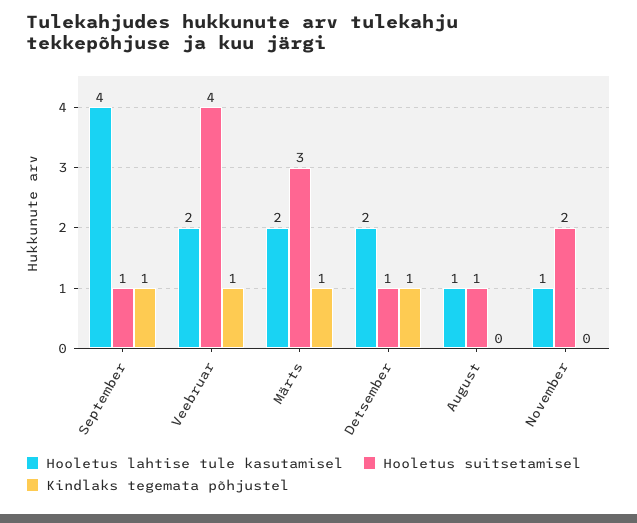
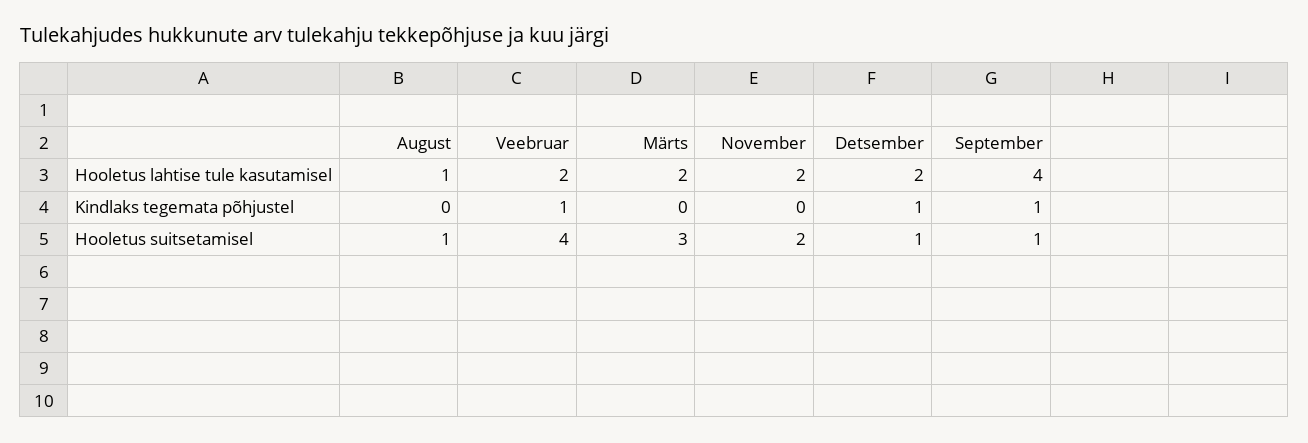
  {
    "Hooletus lahtise tule kasutamisel": {
      "September": 4,
      "Veebruar": 2,
      "Märts": 2,
      "Detsember": 2,
      "August": 1,
-     "November": 1
+     "November": 2
    },
    "Hooletus suitsetamisel": {
      "September": 1,
      "Veebruar": 4,
      "Märts": 3,
      "Detsember": 1,
      "August": 1,
      "November": 2
    },
    "Kindlaks tegemata põhjustel": {
      "September": 1,
      "Veebruar": 1,
-     "Märts": 1,
+     "Märts": 0,
      "Detsember": 1,
      "August": 0,
      "November": 0
    }
  }

